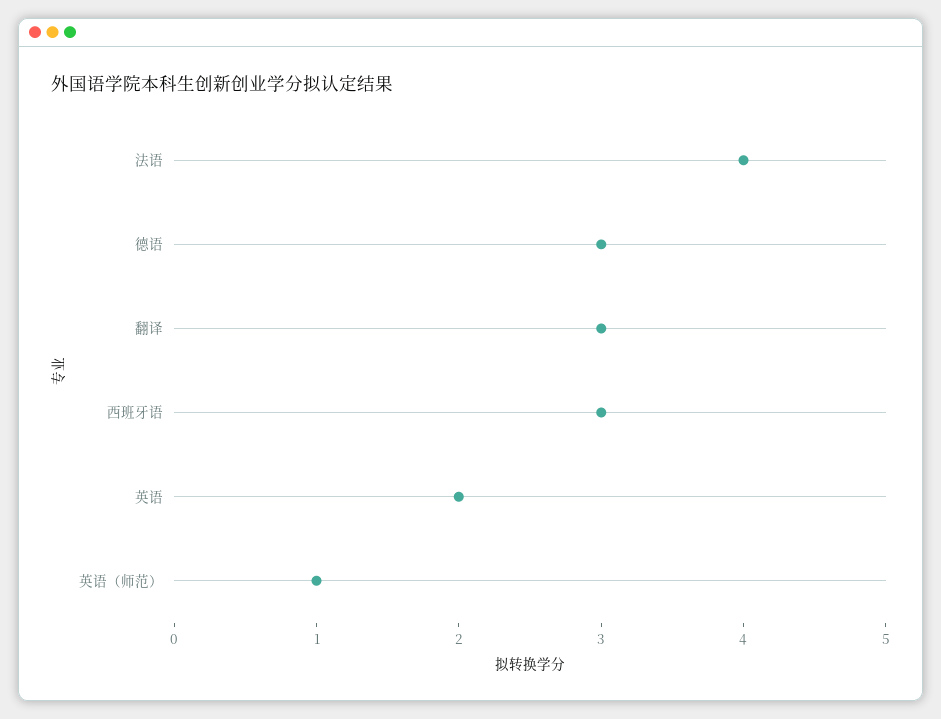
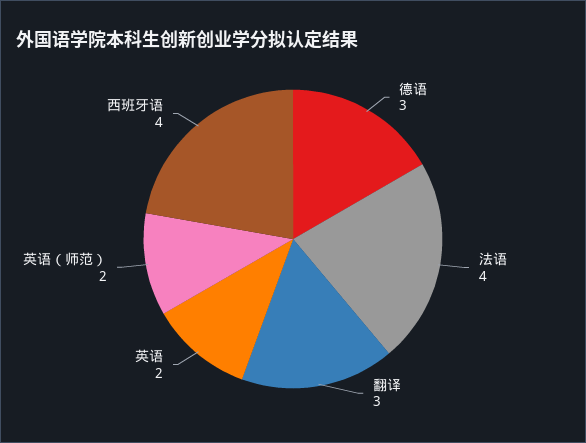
  {
    "法语": 4,
    "德语": 3,
    "翻译": 3,
-   "西班牙语": 3,
+   "西班牙语": 4,
    "英语": 2,
-   "英语（师范）": 1
+   "英语（师范）": 2
  }

